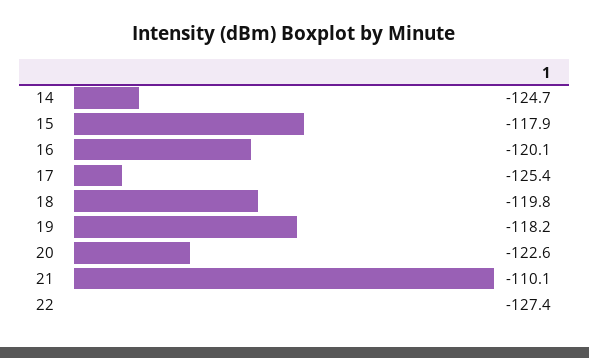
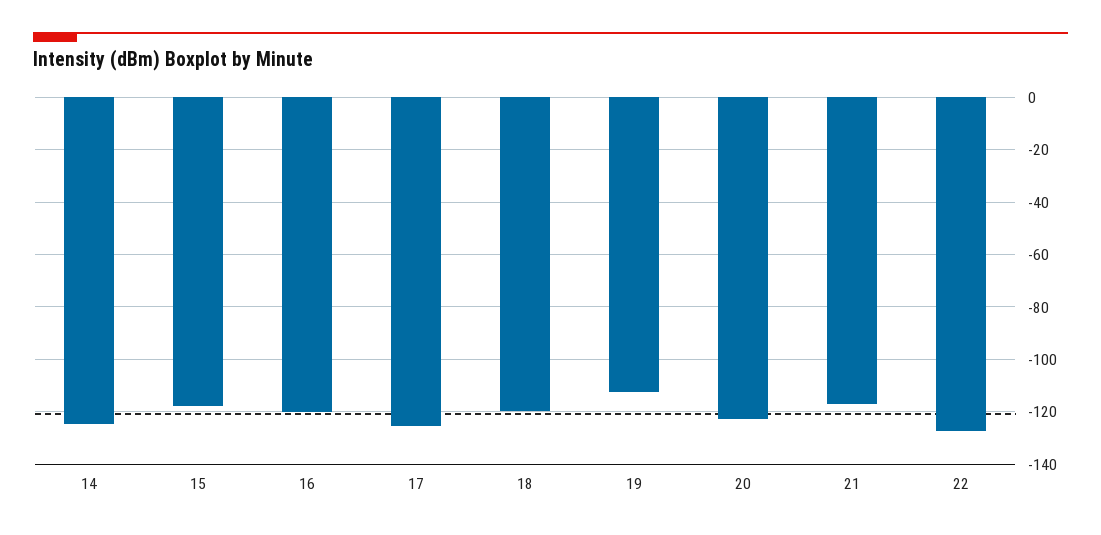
  {
    "14": -124.7,
    "15": -117.9,
    "16": -120.1,
    "17": -125.4,
    "18": -119.8,
-   "19": -118.2,
+   "19": -112.5,
    "20": -122.6,
-   "21": -110.1,
+   "21": -117.5,
    "22": -127.4
  }

